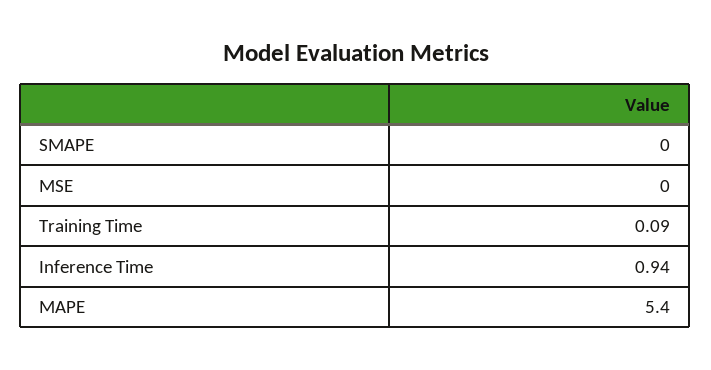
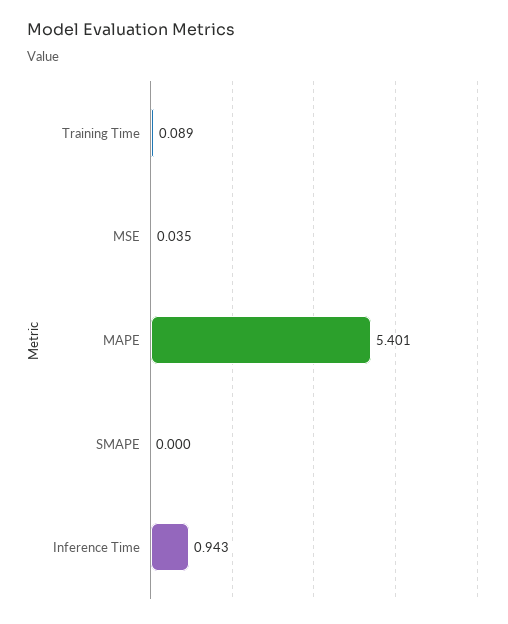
  {
    "SMAPE": 0,
-   "MSE": 0,
+   "MSE": 0.035,
    "Training Time": 0.089,
    "Inference Time": 0.943,
    "MAPE": 5.401
  }

